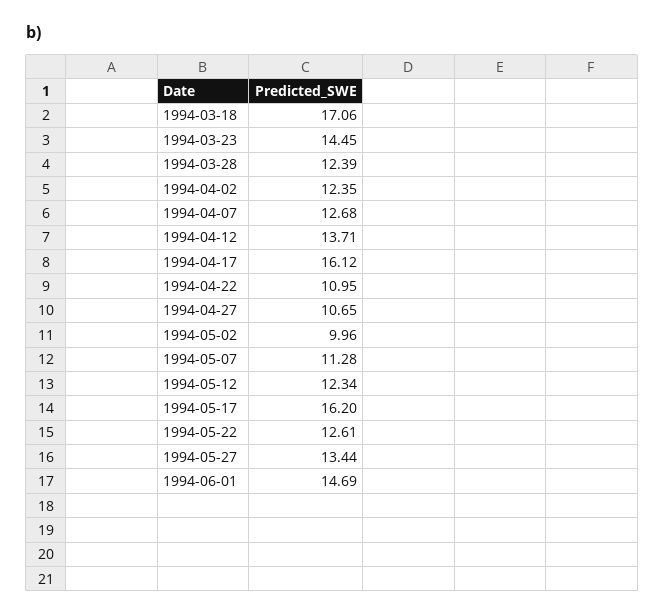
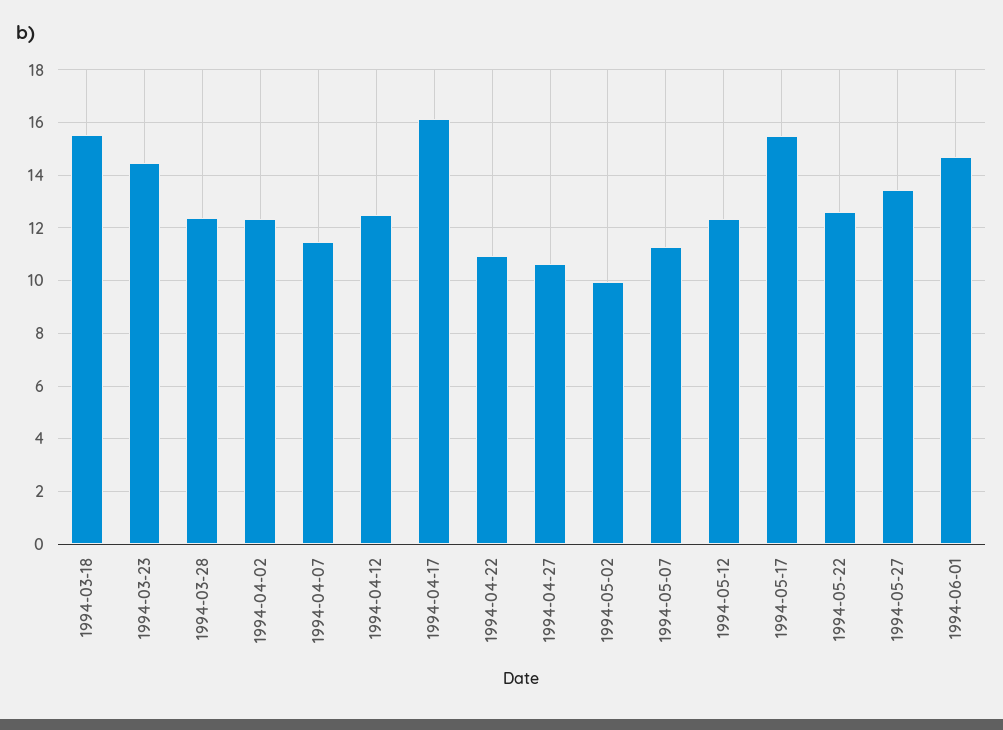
  {
-   "1994-03-18": 17.06,
+   "1994-03-18": 15.5,
    "1994-03-23": 14.45,
    "1994-03-28": 12.39,
    "1994-04-02": 12.35,
-   "1994-04-07": 12.68,
+   "1994-04-07": 11.5,
-   "1994-04-12": 13.71,
+   "1994-04-12": 12.5,
    "1994-04-17": 16.12,
    "1994-04-22": 10.95,
    "1994-04-27": 10.65,
    "1994-05-02": 9.96,
    "1994-05-07": 11.28,
    "1994-05-12": 12.34,
-   "1994-05-17": 16.2,
+   "1994-05-17": 15.5,
    "1994-05-22": 12.61,
    "1994-05-27": 13.44,
    "1994-06-01": 14.69
  }

